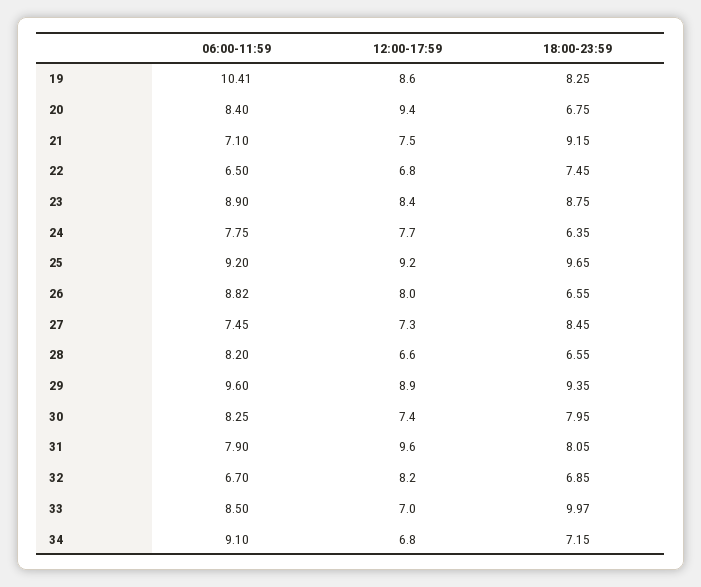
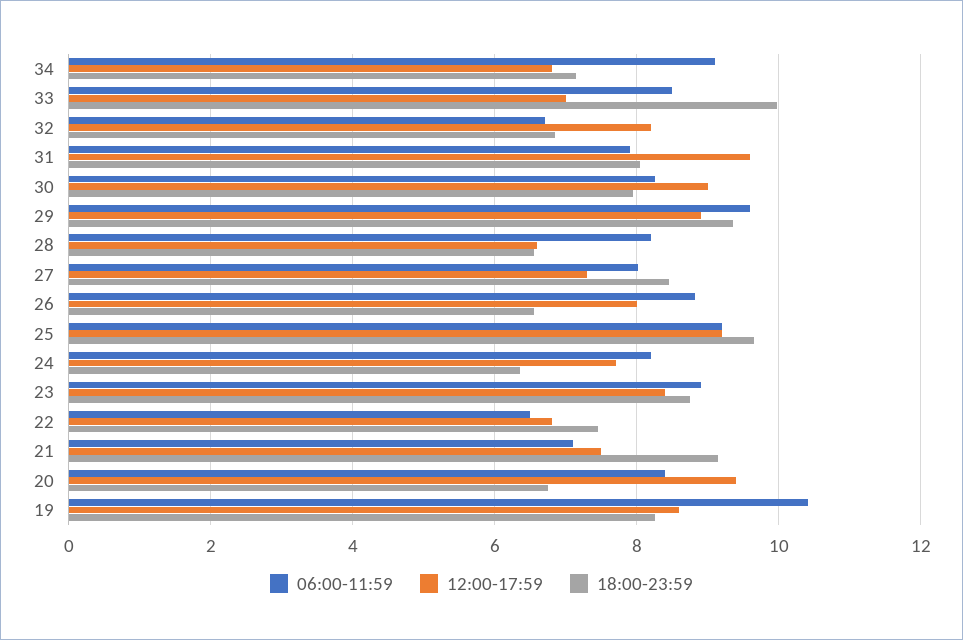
  {
    "06:00-11:59": {
      "19": 10.41,
      "20": 8.4,
      "21": 7.1,
      "22": 6.5,
      "23": 8.9,
-     "24": 7.75,
+     "24": 8.2,
      "25": 9.2,
      "26": 8.82,
-     "27": 7.45,
+     "27": 8,
      "28": 8.2,
      "29": 9.6,
      "30": 8.25,
      "31": 7.9,
      "32": 6.7,
      "33": 8.5,
      "34": 9.1
    },
    "12:00-17:59": {
      "19": 8.6,
      "20": 9.4,
      "21": 7.5,
      "22": 6.8,
      "23": 8.4,
      "24": 7.7,
      "25": 9.2,
      "26": 8,
      "27": 7.3,
      "28": 6.6,
      "29": 8.9,
-     "30": 7.4,
+     "30": 9,
      "31": 9.6,
      "32": 8.2,
      "33": 7,
      "34": 6.8
    },
    "18:00-23:59": {
      "19": 8.25,
      "20": 6.75,
      "21": 9.15,
      "22": 7.45,
      "23": 8.75,
      "24": 6.35,
      "25": 9.65,
      "26": 6.55,
      "27": 8.45,
      "28": 6.55,
      "29": 9.35,
      "30": 7.95,
      "31": 8.05,
      "32": 6.85,
      "33": 9.97,
      "34": 7.15
    }
  }

